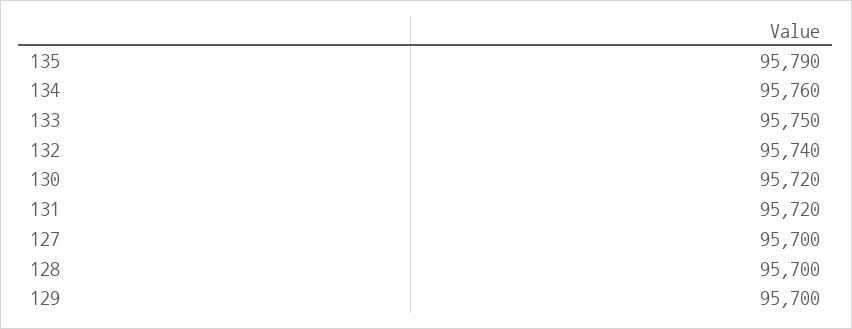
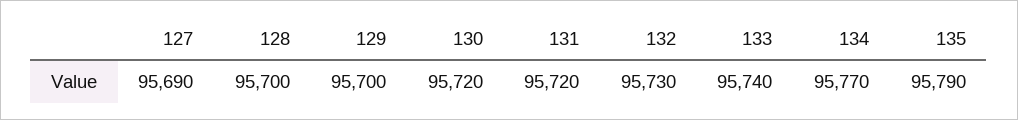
  {
    "135": 95790,
-   "134": 95760,
+   "134": 95770,
-   "133": 95750,
+   "133": 95740,
-   "132": 95740,
+   "132": 95730,
    "130": 95720,
    "131": 95720,
-   "127": 95700,
+   "127": 95690,
    "128": 95700,
    "129": 95700
  }

